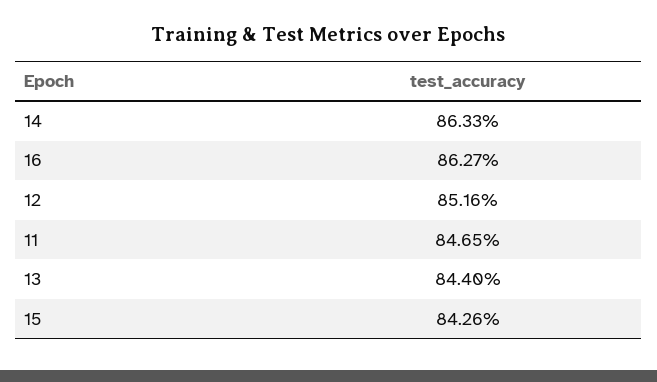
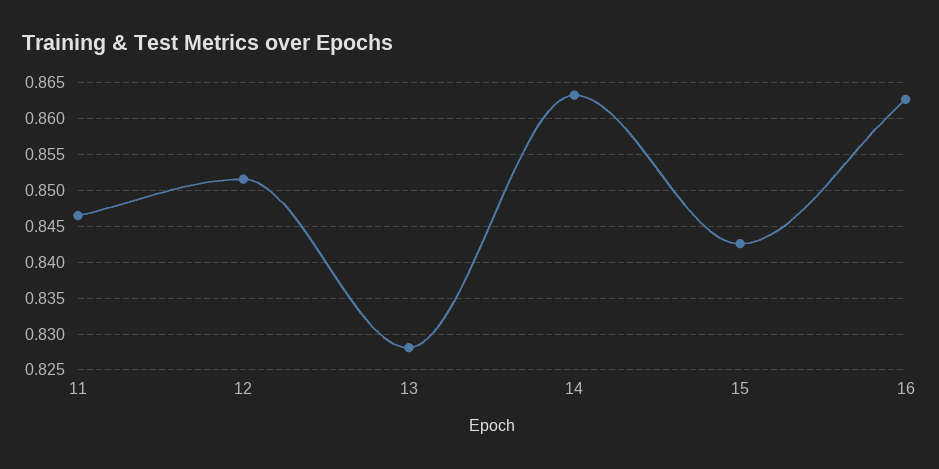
  {
    "14": 0.8633,
    "16": 0.8627,
    "12": 0.8516,
    "11": 0.8465,
-   "13": 0.844,
+   "13": 0.828,
    "15": 0.8426
  }

